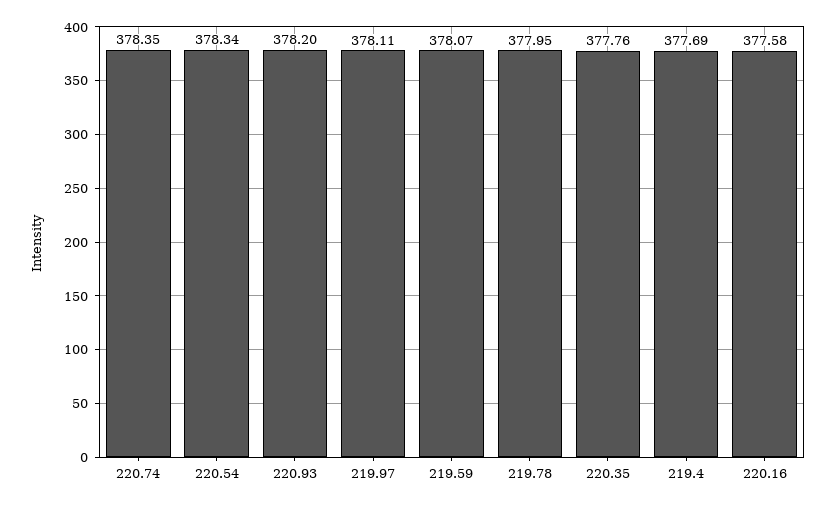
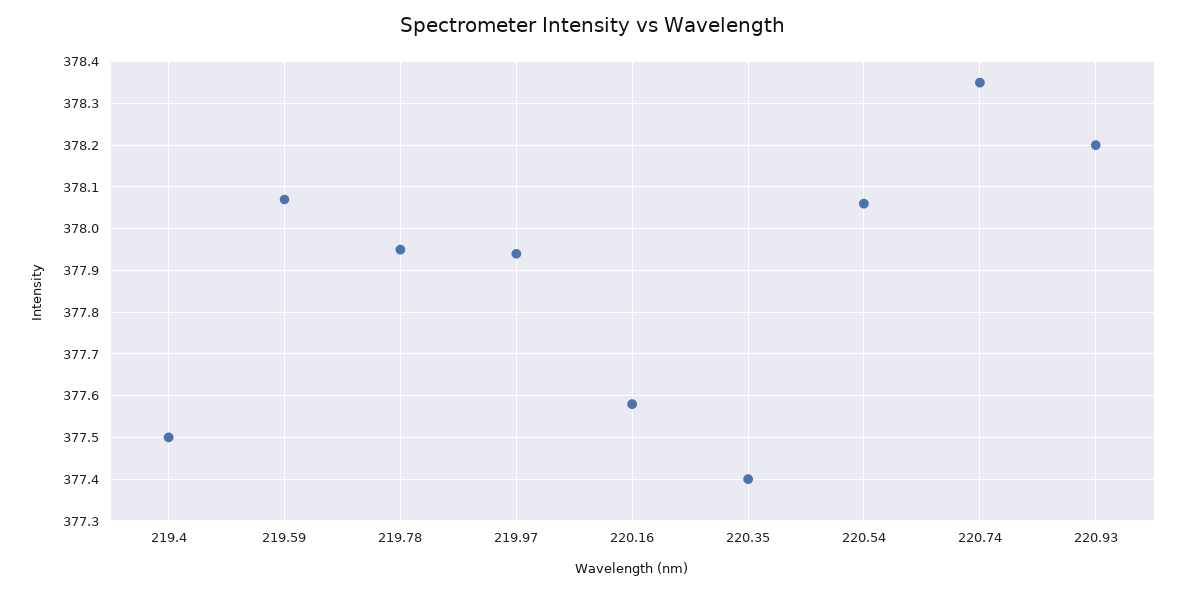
  {
    "220.74": 378.35,
-   "220.54": 378.34,
+   "220.54": 378.05,
    "220.93": 378.2,
-   "219.97": 378.11,
+   "219.97": 377.95,
    "219.59": 378.07,
    "219.78": 377.95,
-   "220.35": 377.76,
+   "220.35": 377.4,
-   "219.4": 377.69,
+   "219.4": 377.5,
    "220.16": 377.58
  }

